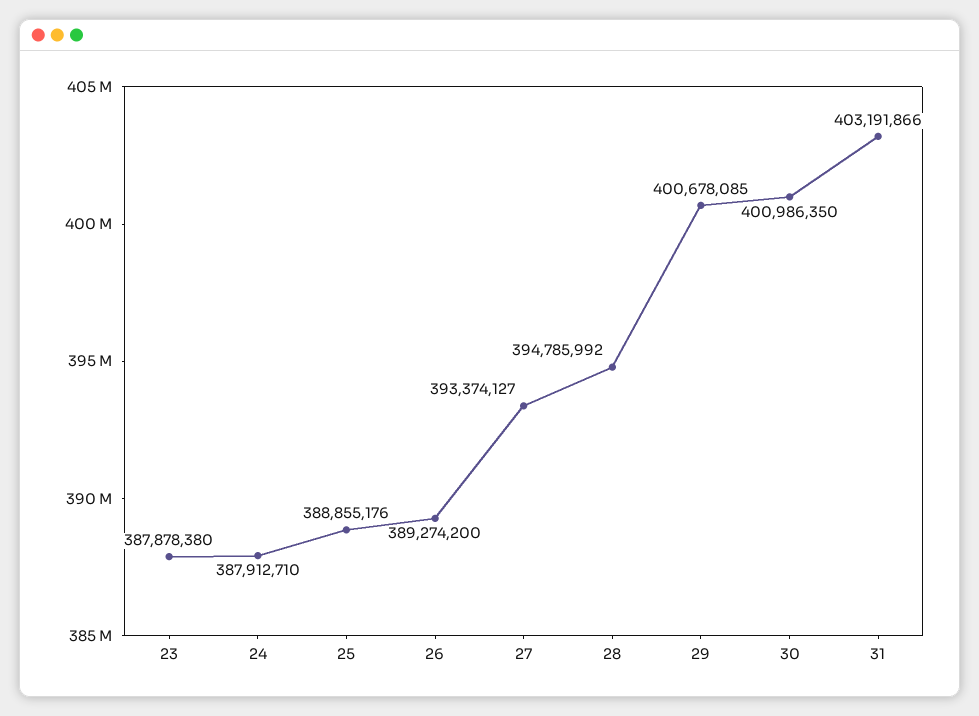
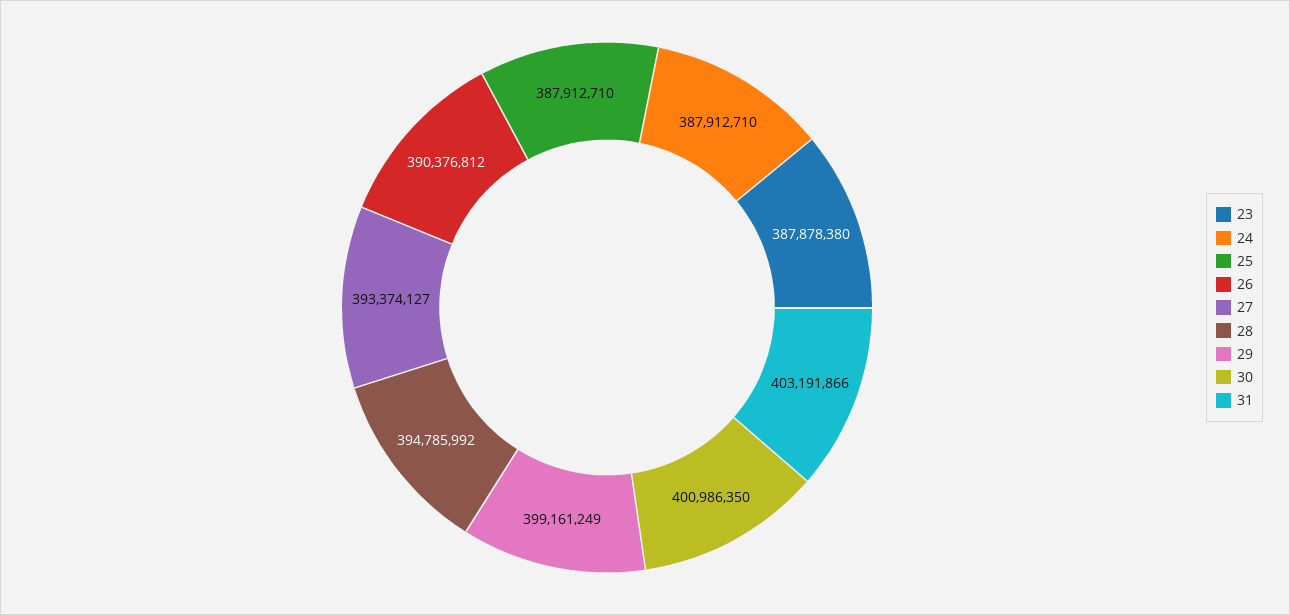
  {
    "23": 387878380,
    "24": 387912710,
-   "25": 388855176,
+   "25": 387912710,
-   "26": 389274200,
+   "26": 390376812,
    "27": 393374127,
    "28": 394785992,
-   "29": 400678085,
+   "29": 399161249,
    "30": 400986350,
    "31": 403191866
  }

